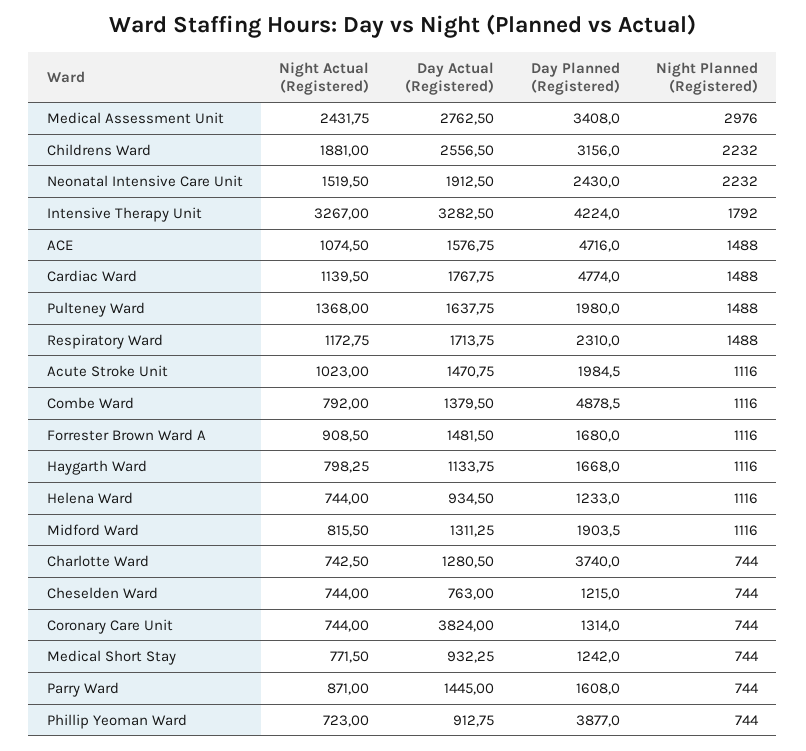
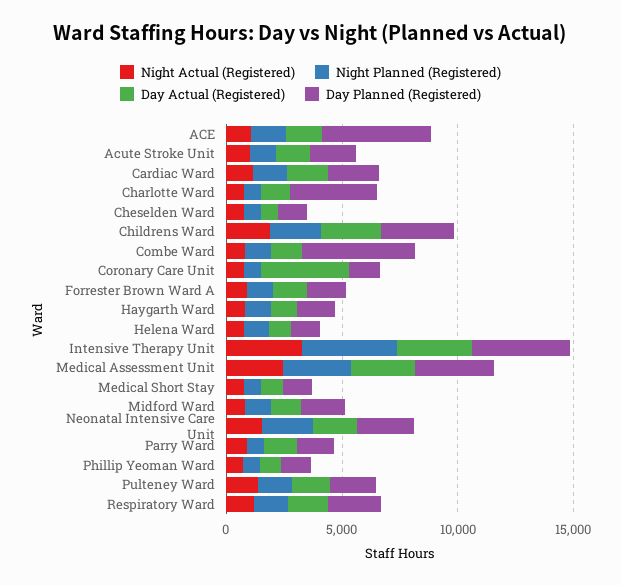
  {
    "Night Actual (Registered)": {
      "Medical Assessment Unit": 2431.75,
      "Childrens Ward": 1881,
      "Neonatal Intensive Care Unit": 1519.5,
      "Intensive Therapy Unit": 3267,
      "ACE": 1074.5,
      "Cardiac Ward": 1139.5,
      "Pulteney Ward": 1368,
      "Respiratory Ward": 1172.75,
      "Acute Stroke Unit": 1023,
      "Combe Ward": 792,
      "Forrester Brown Ward A": 908.5,
      "Haygarth Ward": 798.25,
      "Helena Ward": 744,
      "Midford Ward": 815.5,
      "Charlotte Ward": 742.5,
      "Cheselden Ward": 744,
      "Coronary Care Unit": 744,
      "Medical Short Stay": 771.5,
      "Parry Ward": 871,
      "Phillip Yeoman Ward": 723
    },
    "Day Actual (Registered)": {
      "Medical Assessment Unit": 2762.5,
      "Childrens Ward": 2556.5,
      "Neonatal Intensive Care Unit": 1912.5,
      "Intensive Therapy Unit": 3282.5,
      "ACE": 1576.75,
      "Cardiac Ward": 1767.75,
      "Pulteney Ward": 1637.75,
      "Respiratory Ward": 1713.75,
      "Acute Stroke Unit": 1470.75,
      "Combe Ward": 1379.5,
      "Forrester Brown Ward A": 1481.5,
      "Haygarth Ward": 1133.75,
      "Helena Ward": 934.5,
      "Midford Ward": 1311.25,
      "Charlotte Ward": 1280.5,
      "Cheselden Ward": 763,
      "Coronary Care Unit": 3824,
      "Medical Short Stay": 932.25,
      "Parry Ward": 1445,
      "Phillip Yeoman Ward": 912.75
    },
    "Day Planned (Registered)": {
      "Medical Assessment Unit": 3408,
      "Childrens Ward": 3156,
      "Neonatal Intensive Care Unit": 2430,
      "Intensive Therapy Unit": 4224,
      "ACE": 4716,
-     "Cardiac Ward": 4774,
+     "Cardiac Ward": 2000,
      "Pulteney Ward": 1980,
      "Respiratory Ward": 2310,
      "Acute Stroke Unit": 1984.5,
      "Combe Ward": 4878.5,
      "Forrester Brown Ward A": 1680,
      "Haygarth Ward": 1668,
      "Helena Ward": 1233,
      "Midford Ward": 1903.5,
      "Charlotte Ward": 3740,
      "Cheselden Ward": 1215,
      "Coronary Care Unit": 1314,
      "Medical Short Stay": 1242,
      "Parry Ward": 1608,
-     "Phillip Yeoman Ward": 3877
+     "Phillip Yeoman Ward": 1000
    },
    "Night Planned (Registered)": {
      "Medical Assessment Unit": 2976,
      "Childrens Ward": 2232,
      "Neonatal Intensive Care Unit": 2232,
-     "Intensive Therapy Unit": 1792,
+     "Intensive Therapy Unit": 4000,
      "ACE": 1488,
      "Cardiac Ward": 1488,
      "Pulteney Ward": 1488,
      "Respiratory Ward": 1488,
      "Acute Stroke Unit": 1116,
      "Combe Ward": 1116,
      "Forrester Brown Ward A": 1116,
      "Haygarth Ward": 1116,
      "Helena Ward": 1116,
      "Midford Ward": 1116,
      "Charlotte Ward": 744,
      "Cheselden Ward": 744,
      "Coronary Care Unit": 744,
      "Medical Short Stay": 744,
      "Parry Ward": 744,
      "Phillip Yeoman Ward": 744
    }
  }

